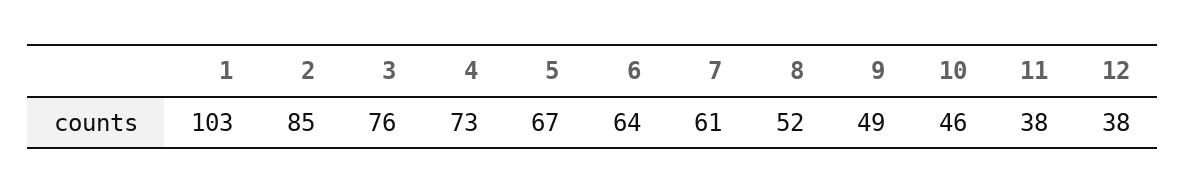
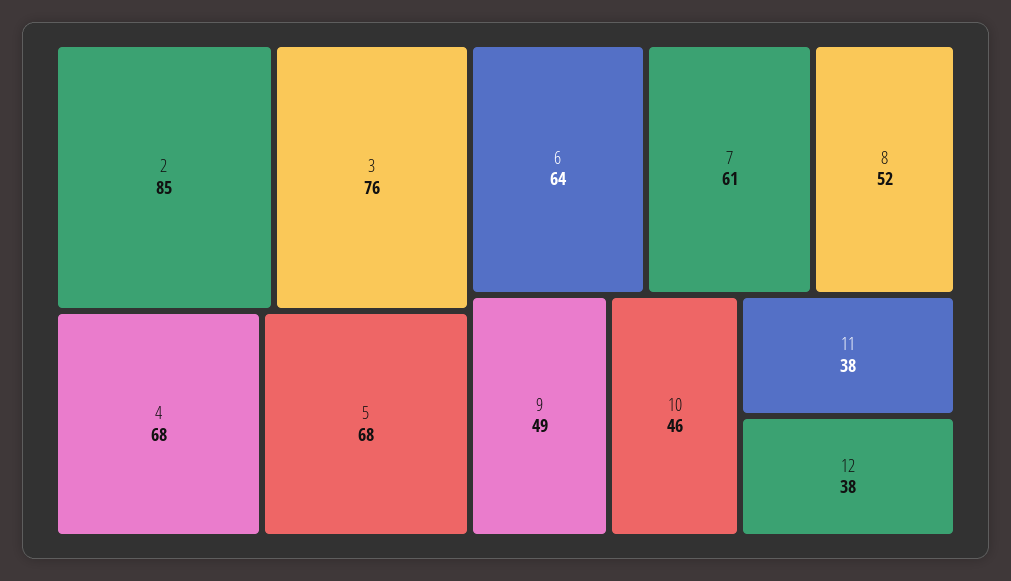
  {
-   "1": 103,
    "2": 85,
    "3": 76,
-   "4": 73,
+   "4": 68,
-   "5": 67,
+   "5": 68,
    "6": 64,
    "7": 61,
    "8": 52,
    "9": 49,
    "10": 46,
    "11": 38,
    "12": 38
  }

